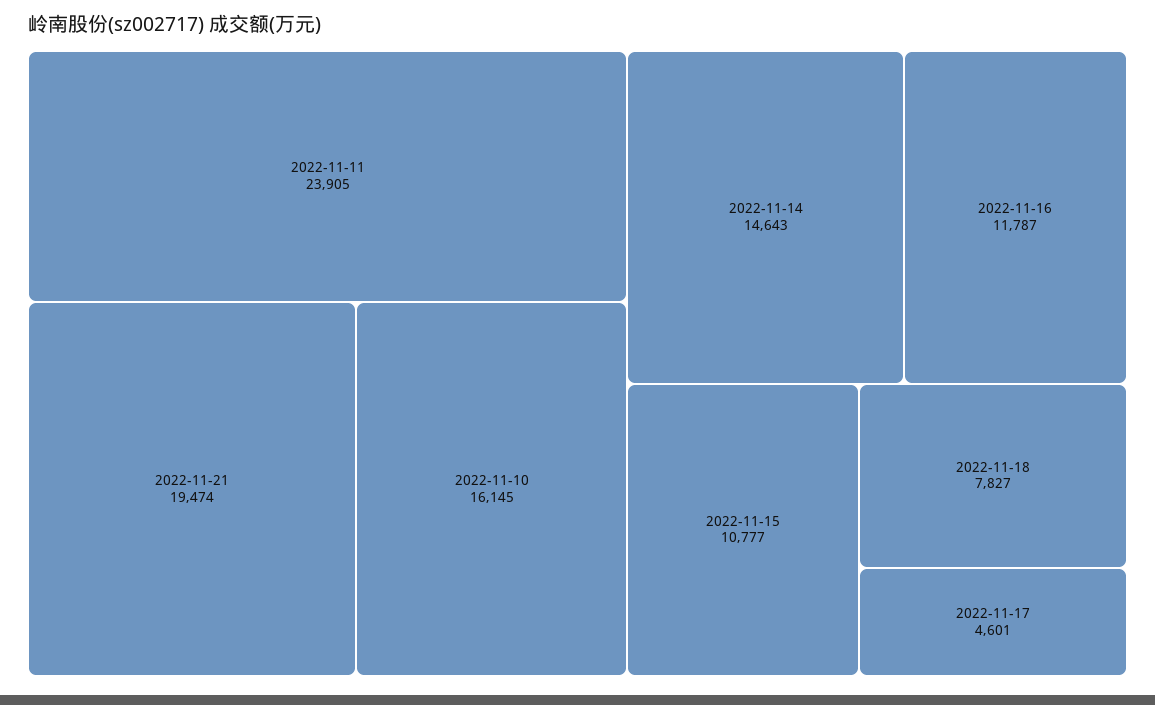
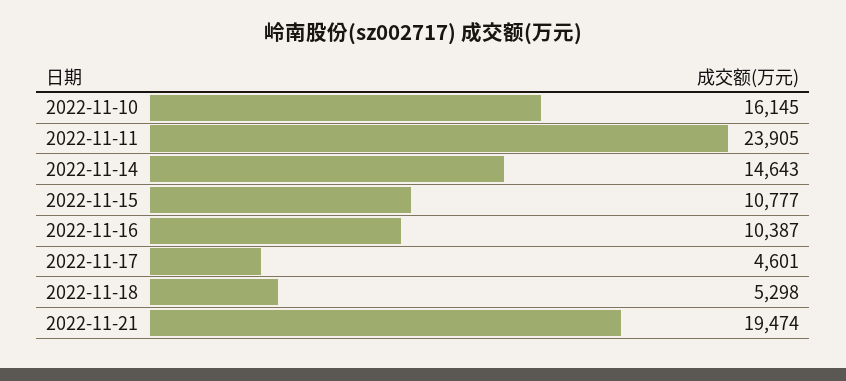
  {
    "2022-11-11": 23905,
    "2022-11-21": 19474,
    "2022-11-10": 16145,
    "2022-11-14": 14643,
-   "2022-11-16": 11787,
+   "2022-11-16": 10387,
    "2022-11-15": 10777,
-   "2022-11-18": 7827,
+   "2022-11-18": 5298,
    "2022-11-17": 4601
  }

